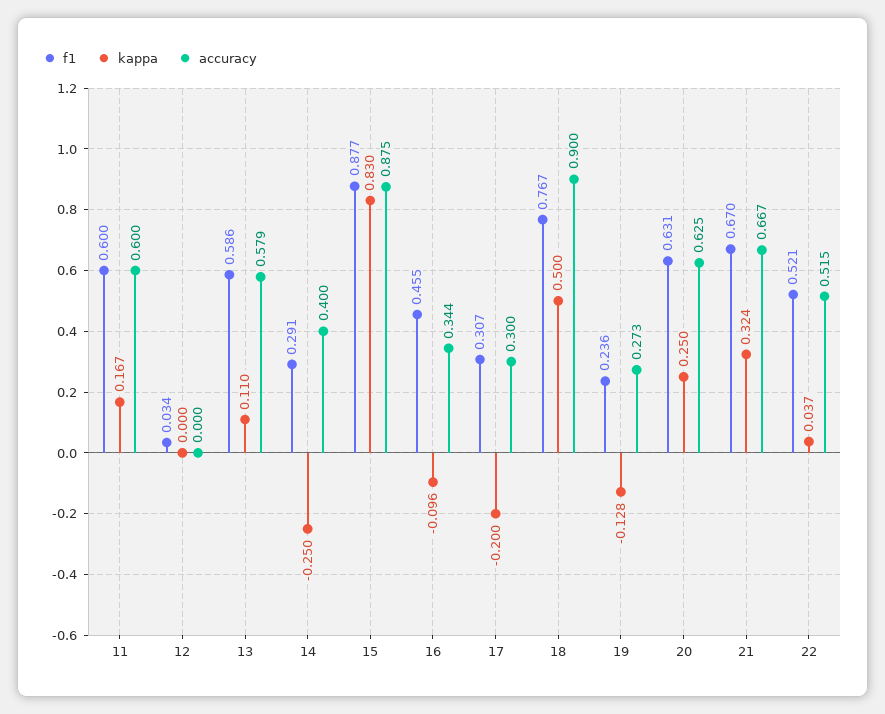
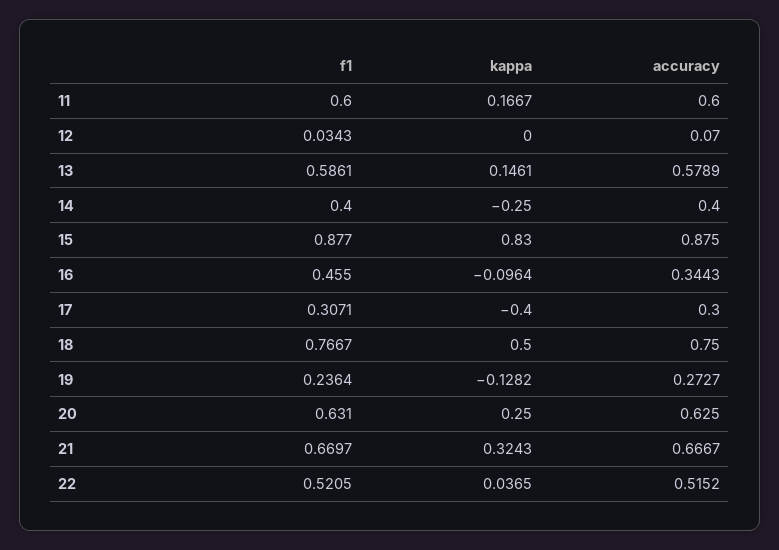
  {
    "f1": {
      "11": 0.6,
      "12": 0.0343,
      "13": 0.5861,
-     "14": 0.291,
+     "14": 0.4,
      "15": 0.877,
      "16": 0.455,
      "17": 0.3071,
      "18": 0.7667,
      "19": 0.2364,
      "20": 0.631,
      "21": 0.6697,
      "22": 0.5205
    },
    "kappa": {
      "11": 0.1667,
      "12": 0,
-     "13": 0.11,
+     "13": 0.1461,
      "14": -0.25,
      "15": 0.83,
      "16": -0.0964,
-     "17": -0.2,
+     "17": -0.4,
      "18": 0.5,
      "19": -0.1282,
      "20": 0.25,
      "21": 0.3243,
      "22": 0.0365
    },
    "accuracy": {
      "11": 0.6,
-     "12": 0,
+     "12": 0.07,
      "13": 0.5789,
      "14": 0.4,
      "15": 0.875,
      "16": 0.3443,
      "17": 0.3,
-     "18": 0.9,
+     "18": 0.75,
      "19": 0.2727,
      "20": 0.625,
      "21": 0.6667,
      "22": 0.5152
    }
  }

